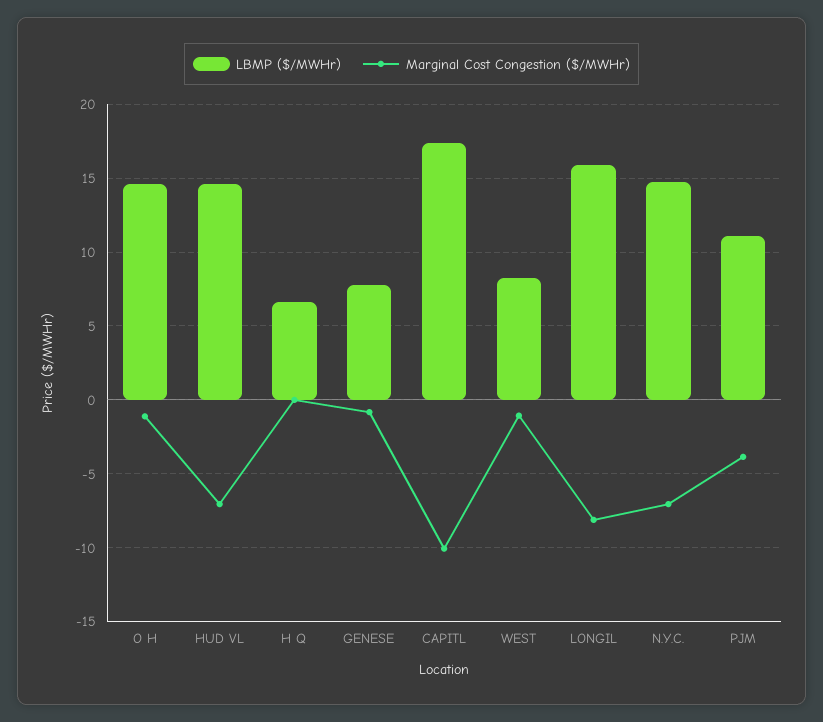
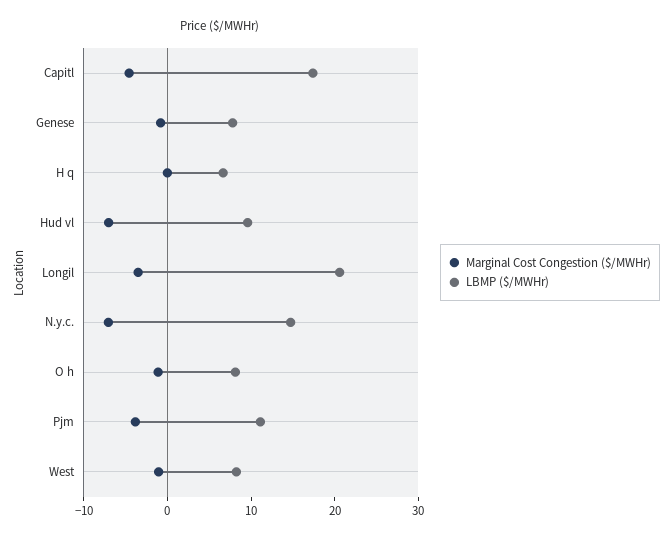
  {
    "LBMP ($/MWHr)": {
-     "O H": 14.5,
+     "O H": 8,
-     "HUD VL": 14.5,
+     "HUD VL": 10,
      "H Q": 6.5,
      "GENESE": 8,
      "CAPITL": 17.5,
      "WEST": 8,
-     "LONGIL": 16,
+     "LONGIL": 20,
      "N.Y.C.": 14.5,
      "PJM": 11
    },
    "Marginal Cost Congestion ($/MWHr)": {
      "O H": -1,
      "HUD VL": -7,
      "H Q": 0,
      "GENESE": -1,
-     "CAPITL": -10,
+     "CAPITL": -4,
      "WEST": -1,
-     "LONGIL": -8,
+     "LONGIL": -4,
      "N.Y.C.": -7,
      "PJM": -4
    }
  }

